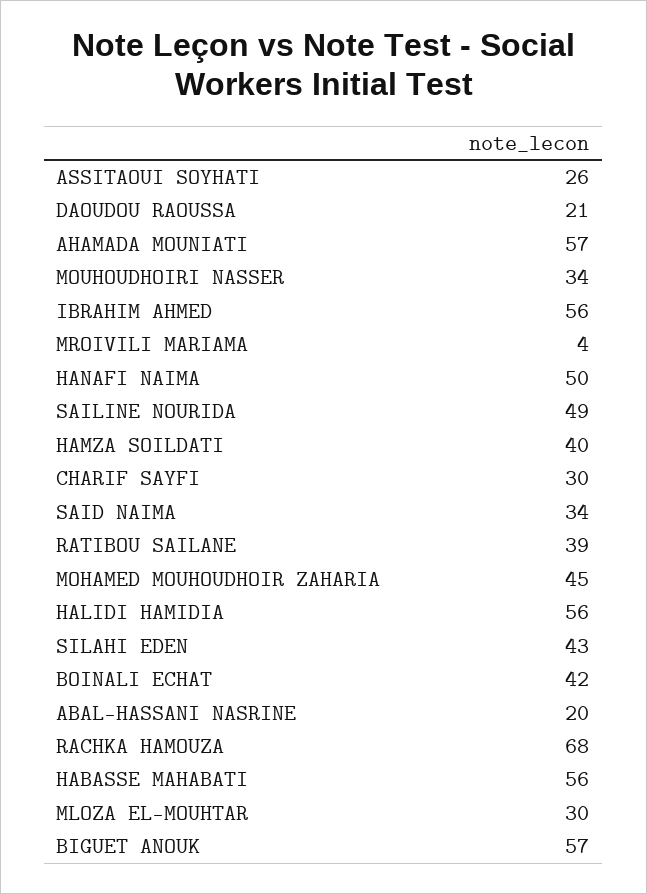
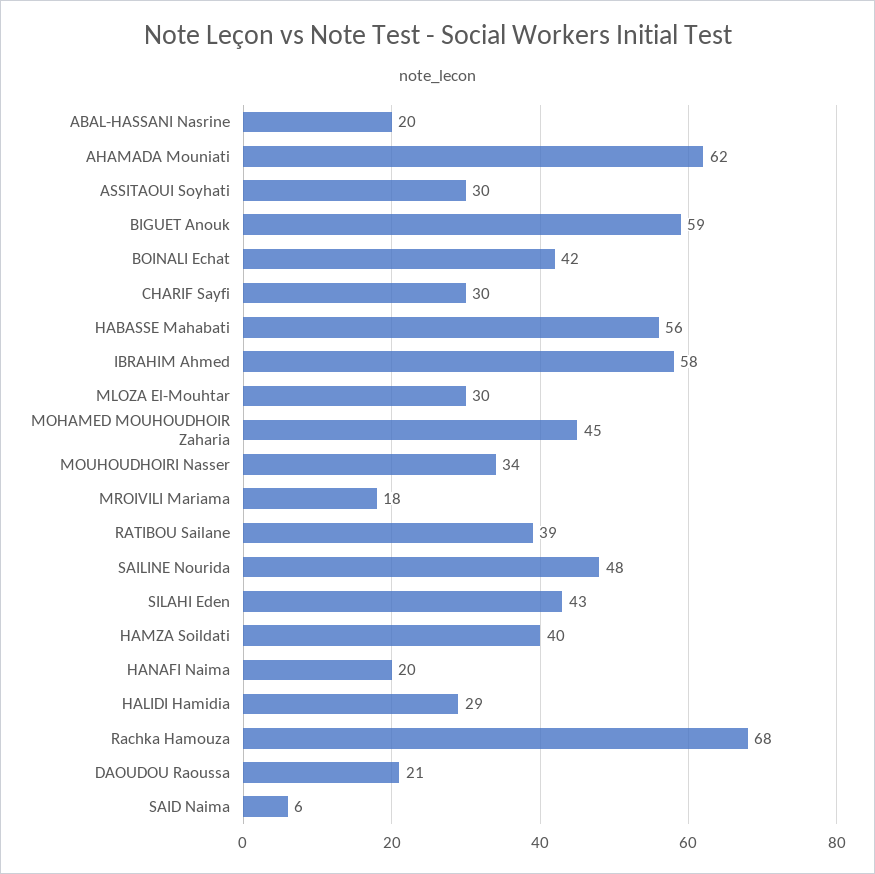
  {
-   "ASSITAOUI SOYHATI": 26,
+   "ASSITAOUI SOYHATI": 30,
    "DAOUDOU RAOUSSA": 21,
-   "AHAMADA MOUNIATI": 57,
+   "AHAMADA MOUNIATI": 62,
    "MOUHOUDHOIRI NASSER": 34,
-   "IBRAHIM AHMED": 56,
+   "IBRAHIM AHMED": 58,
-   "MROIVILI MARIAMA": 4,
+   "MROIVILI MARIAMA": 18,
-   "HANAFI NAIMA": 50,
+   "HANAFI NAIMA": 20,
-   "SAILINE NOURIDA": 49,
+   "SAILINE NOURIDA": 48,
    "HAMZA SOILDATI": 40,
    "CHARIF SAYFI": 30,
-   "SAID NAIMA": 34,
+   "SAID NAIMA": 6,
    "RATIBOU SAILANE": 39,
    "MOHAMED MOUHOUDHOIR ZAHARIA": 45,
-   "HALIDI HAMIDIA": 56,
+   "HALIDI HAMIDIA": 29,
    "SILAHI EDEN": 43,
    "BOINALI ECHAT": 42,
    "ABAL-HASSANI NASRINE": 20,
    "RACHKA HAMOUZA": 68,
    "HABASSE MAHABATI": 56,
    "MLOZA EL-MOUHTAR": 30,
-   "BIGUET ANOUK": 57
+   "BIGUET ANOUK": 59
  }

